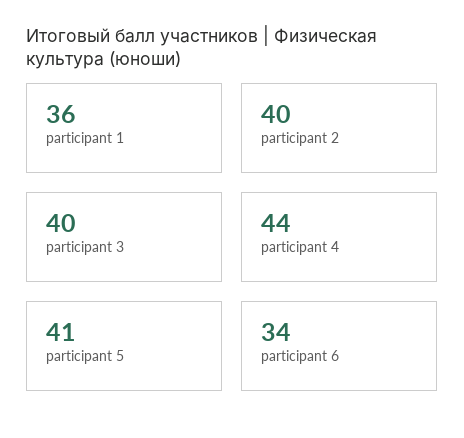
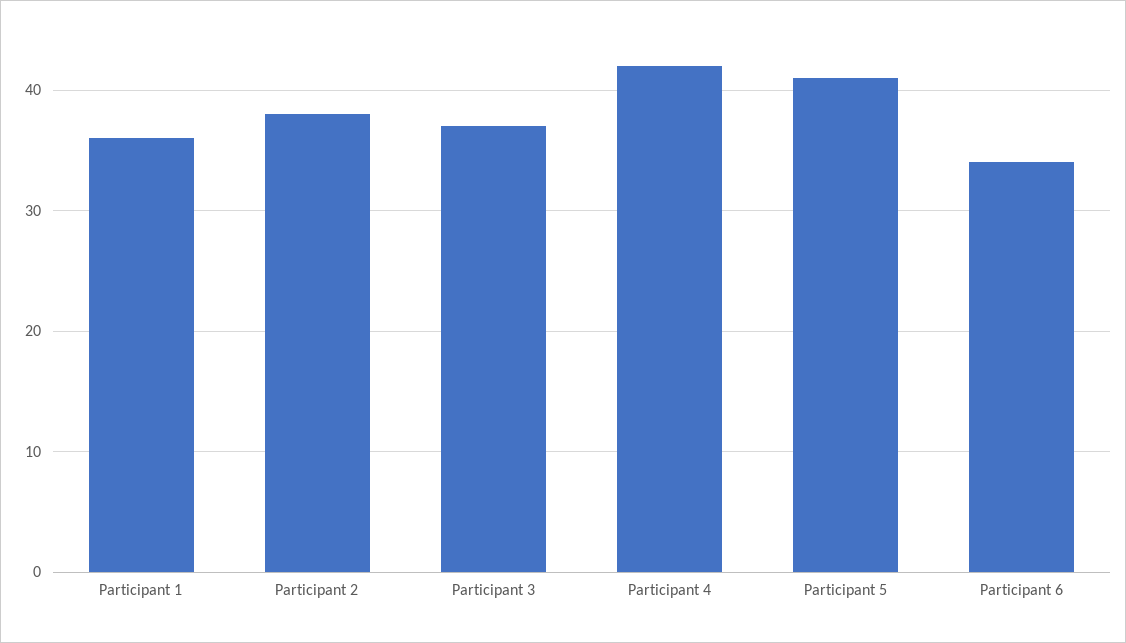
  {
    "participant 1": 36,
-   "participant 2": 40,
+   "participant 2": 38,
-   "participant 3": 40,
+   "participant 3": 37,
-   "participant 4": 44,
+   "participant 4": 42,
    "participant 5": 41,
    "participant 6": 34
  }

